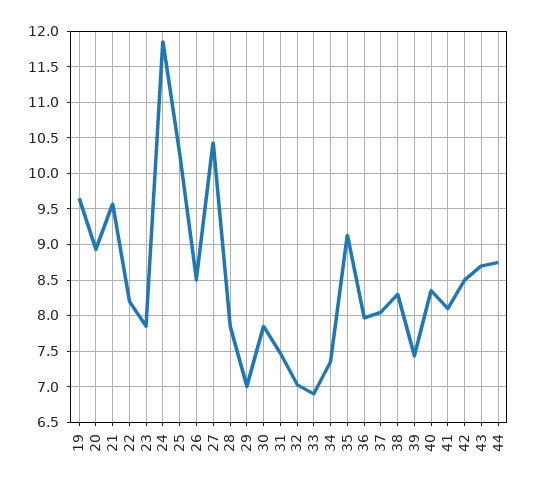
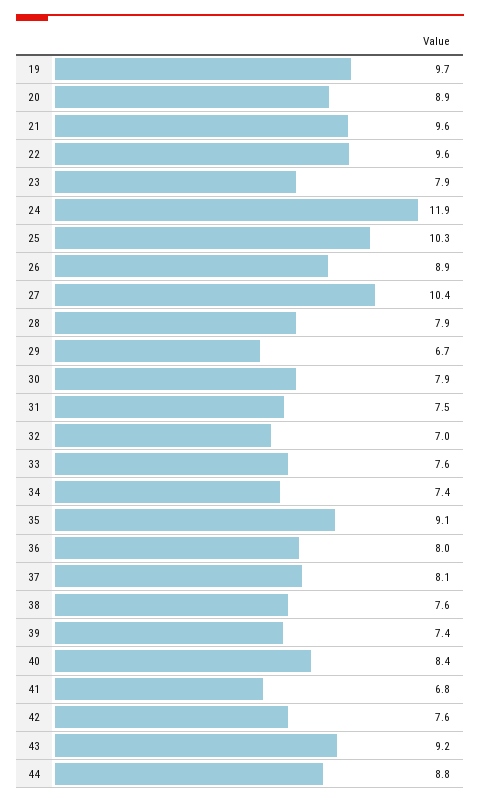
  {
    "19": 9.7,
    "20": 8.9,
    "21": 9.6,
-   "22": 8.2,
+   "22": 9.6,
    "23": 7.9,
    "24": 11.9,
    "25": 10.3,
-   "26": 8.5,
+   "26": 8.9,
    "27": 10.4,
    "28": 7.9,
-   "29": 7,
+   "29": 6.7,
    "30": 7.9,
    "31": 7.5,
    "32": 7,
-   "33": 6.9,
+   "33": 7.6,
    "34": 7.4,
    "35": 9.1,
    "36": 8,
    "37": 8.1,
-   "38": 8.3,
+   "38": 7.6,
    "39": 7.4,
    "40": 8.4,
-   "41": 8.1,
+   "41": 6.8,
-   "42": 8.5,
+   "42": 7.6,
-   "43": 8.7,
+   "43": 9.2,
    "44": 8.8
  }

